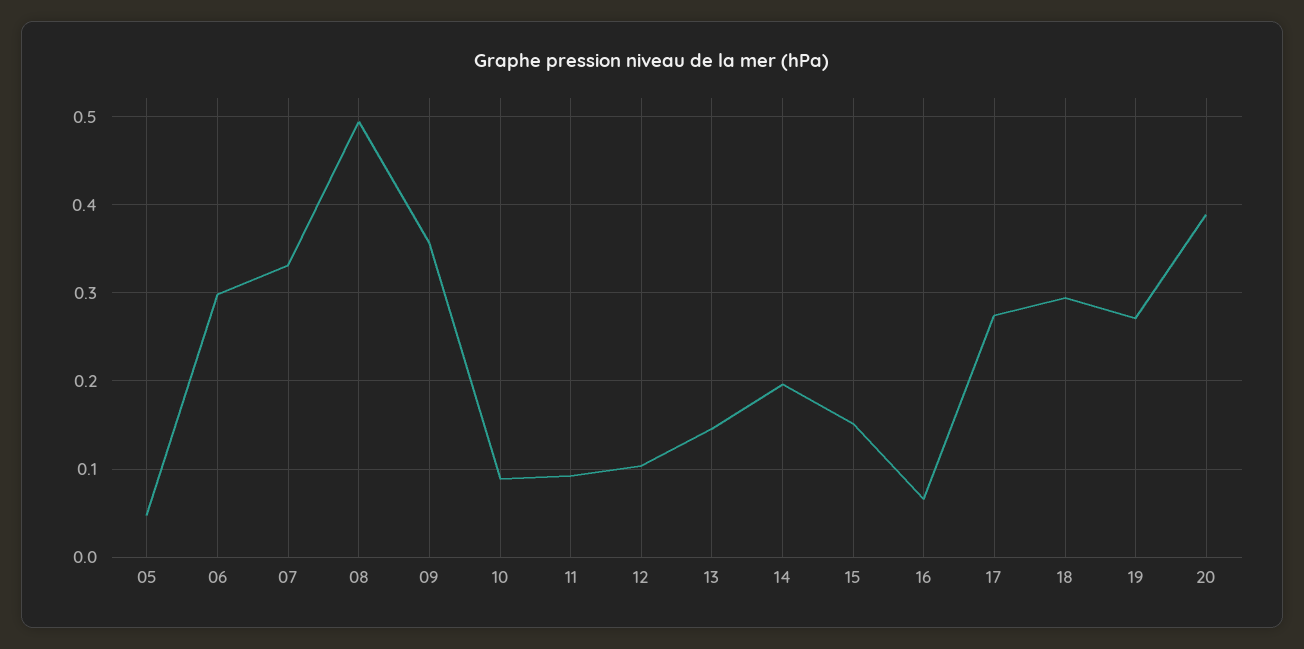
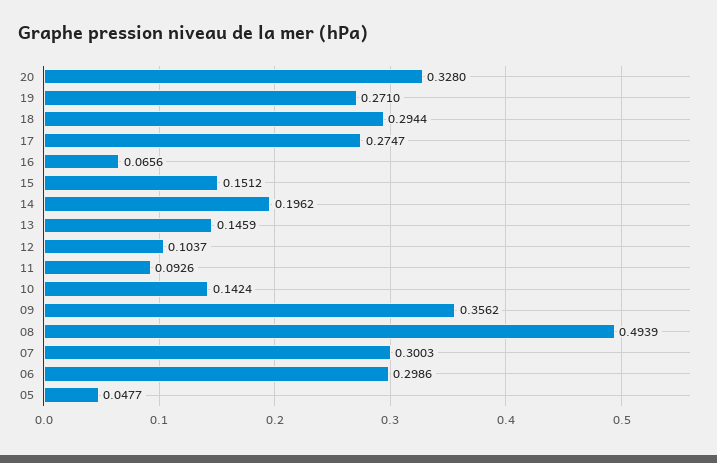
  {
    "05": 0.0477,
    "06": 0.2986,
-   "07": 0.33,
+   "07": 0.3003,
    "08": 0.4939,
    "09": 0.3562,
-   "10": 0.09,
+   "10": 0.1424,
    "11": 0.0926,
    "12": 0.1037,
    "13": 0.1459,
    "14": 0.1962,
    "15": 0.1512,
    "16": 0.0656,
    "17": 0.2747,
    "18": 0.2944,
    "19": 0.271,
-   "20": 0.39
+   "20": 0.328
  }

